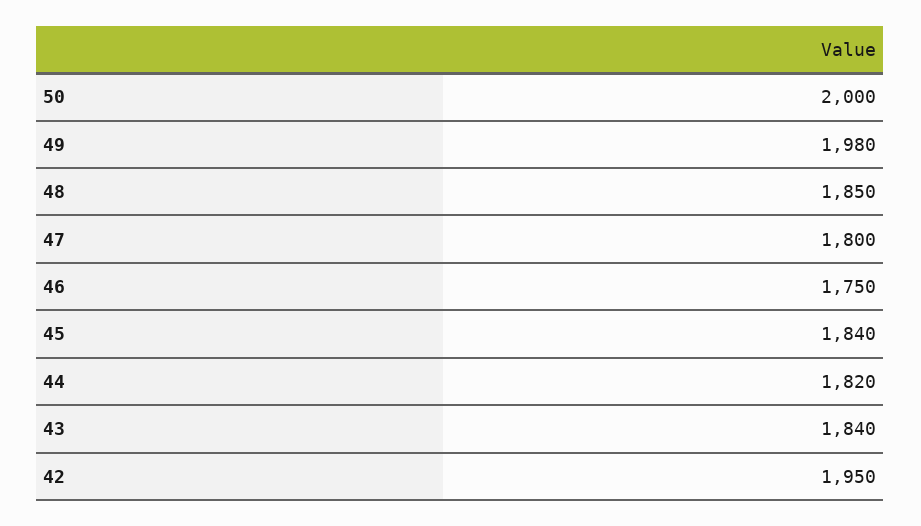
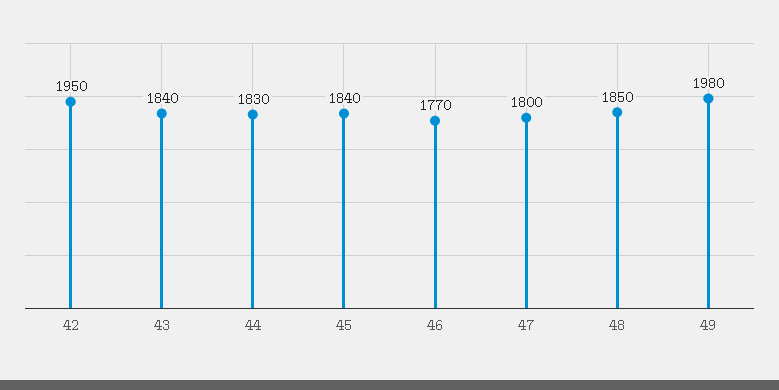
  {
-   "50": 2000,
    "49": 1980,
    "48": 1850,
    "47": 1800,
-   "46": 1750,
+   "46": 1770,
    "45": 1840,
-   "44": 1820,
+   "44": 1830,
    "43": 1840,
    "42": 1950
  }

